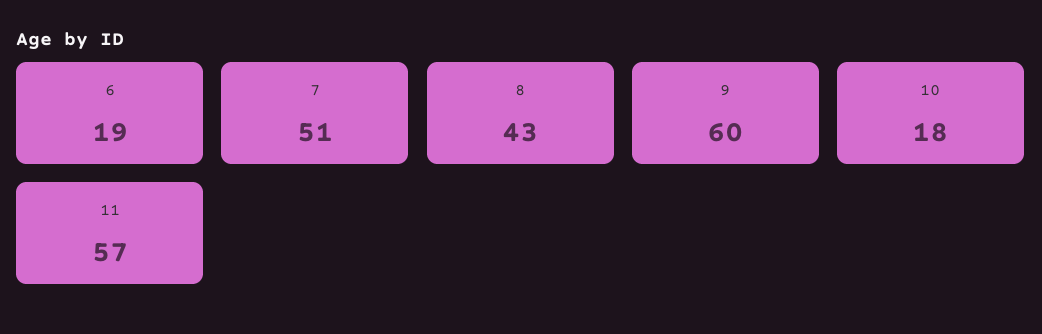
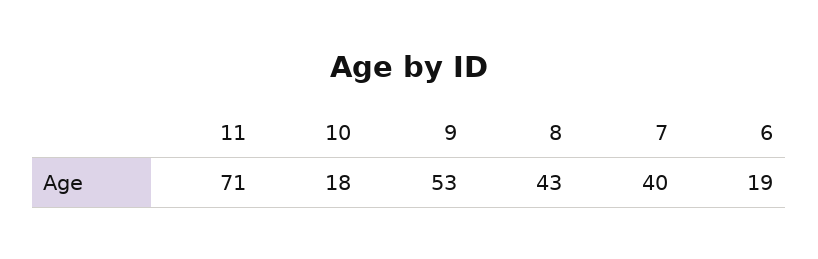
  {
    "6": 19,
-   "7": 51,
+   "7": 40,
    "8": 43,
-   "9": 60,
+   "9": 53,
    "10": 18,
-   "11": 57
+   "11": 71
  }

